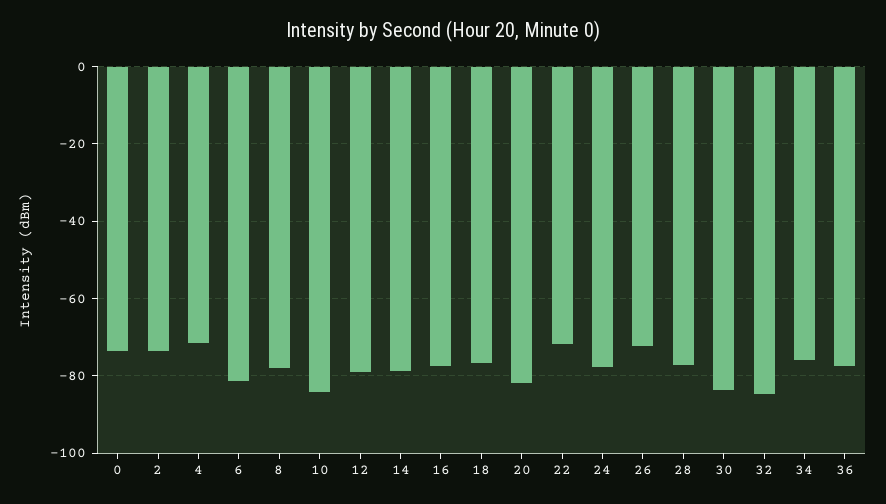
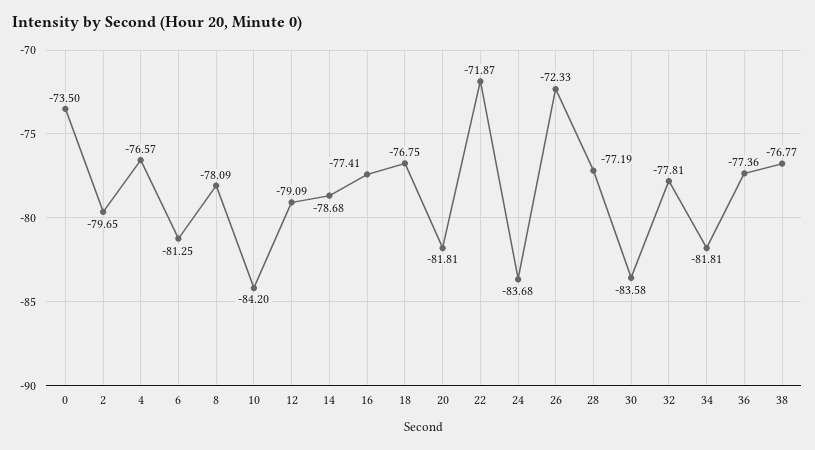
  {
    "0": -73.5,
-   "2": -74,
+   "2": -79.65,
-   "4": -72,
+   "4": -76.57,
    "6": -81.25,
    "8": -78.09,
    "10": -84.2,
    "12": -79.09,
    "14": -78.68,
    "16": -77.41,
    "18": -76.75,
    "20": -81.81,
    "22": -71.87,
-   "24": -78,
+   "24": -83.68,
    "26": -72.33,
    "28": -77.19,
    "30": -83.58,
-   "32": -84,
+   "32": -77.81,
-   "34": -76,
+   "34": -81.81,
-   "36": -77.36
+   "36": -77.36,
+   "38": -76.77
  }

